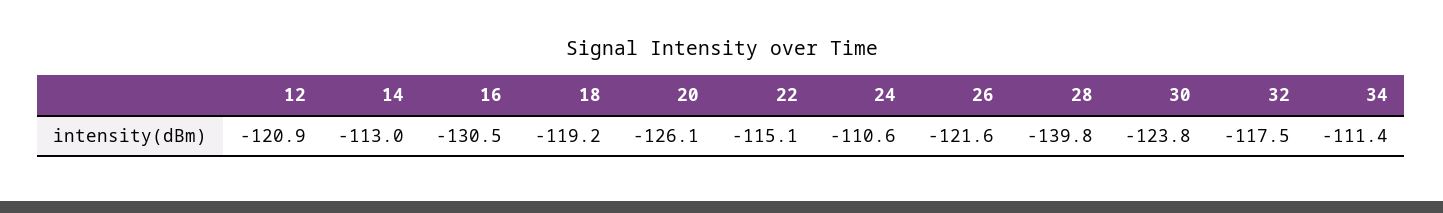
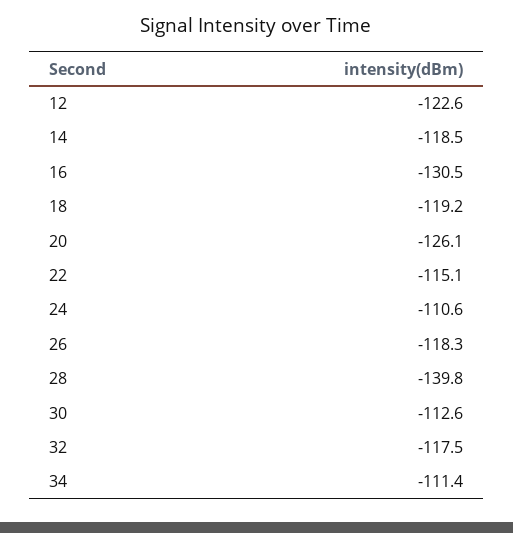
  {
-   "12": -120.9,
+   "12": -122.6,
-   "14": -113,
+   "14": -118.5,
    "16": -130.5,
    "18": -119.2,
    "20": -126.1,
    "22": -115.1,
    "24": -110.6,
-   "26": -121.6,
+   "26": -118.3,
    "28": -139.8,
-   "30": -123.8,
+   "30": -112.6,
    "32": -117.5,
    "34": -111.4
  }

